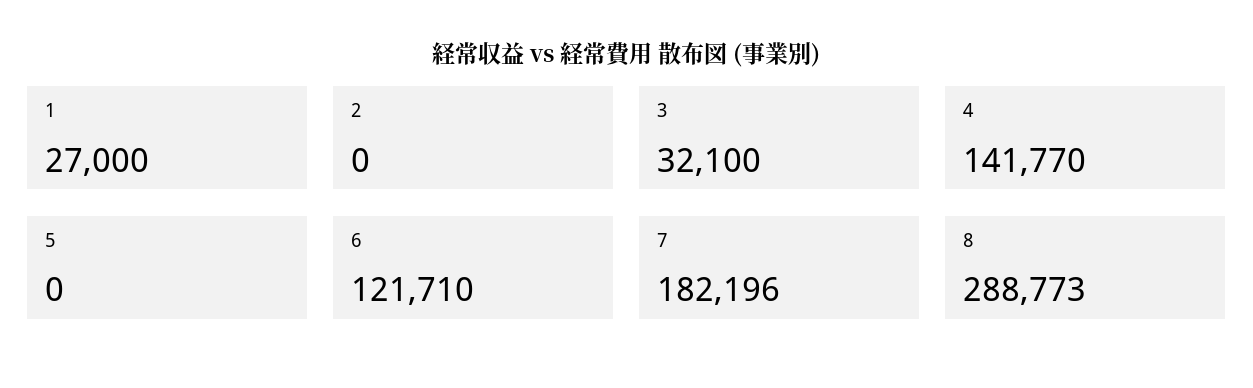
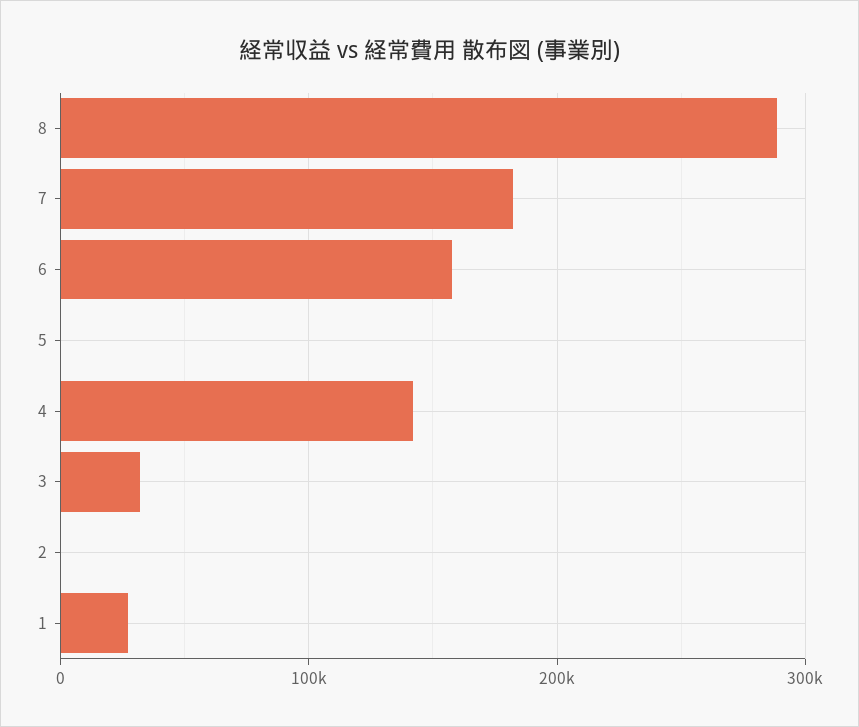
  {
    "1": 27000,
    "2": 0,
    "3": 32100,
    "4": 141770,
    "5": 0,
-   "6": 121710,
+   "6": 160000,
    "7": 182196,
    "8": 288773
  }

